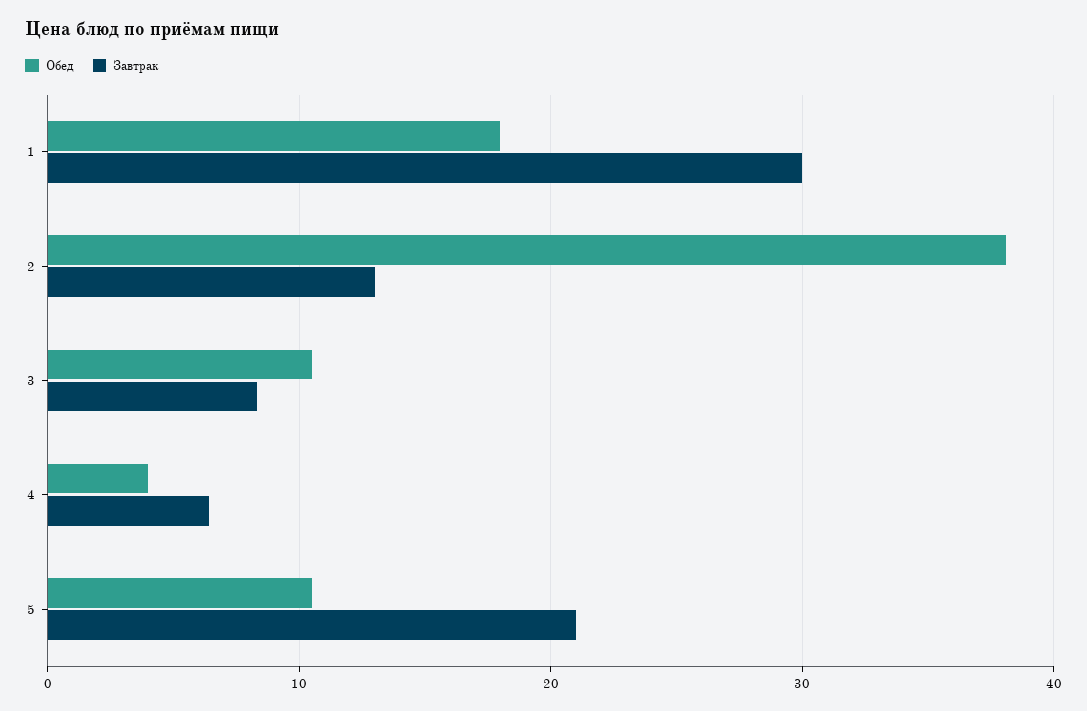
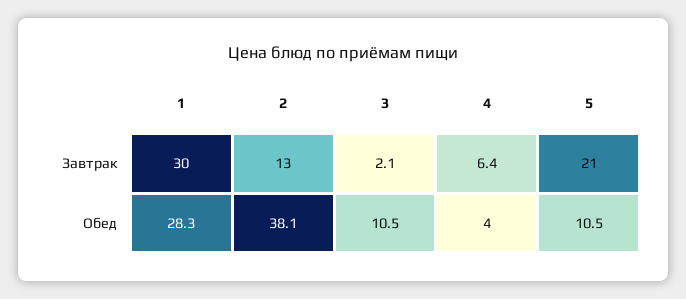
  {
    "Обед": {
-     "1": 18,
+     "1": 28.3,
      "2": 38.1,
      "3": 10.5,
      "4": 4,
      "5": 10.5
    },
    "Завтрак": {
      "1": 30,
      "2": 13,
-     "3": 8,
+     "3": 2.1,
      "4": 6.4,
      "5": 21
    }
  }

